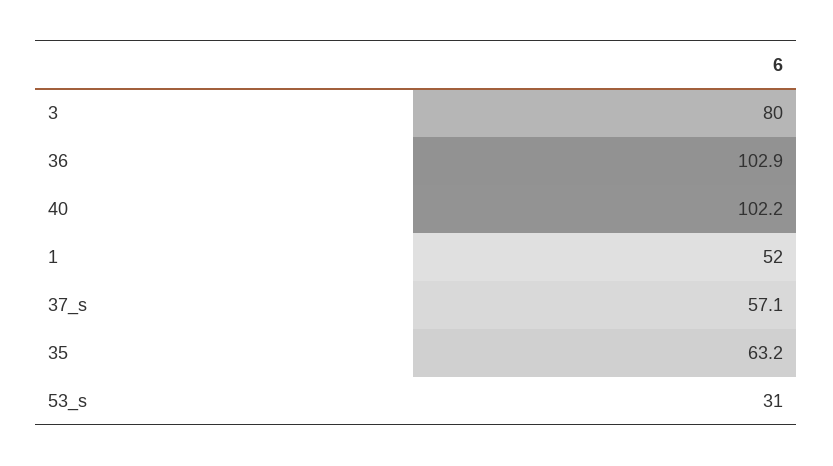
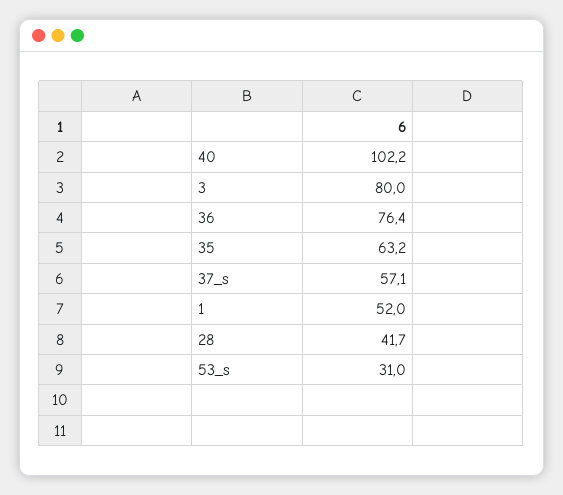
  {
    "3": 80,
-   "36": 102.9,
+   "36": 76.4,
    "40": 102.2,
    "1": 52,
    "37_s": 57.1,
    "35": 63.2,
-   "53_s": 31
+   "53_s": 31,
+   "28": 41.7
  }

